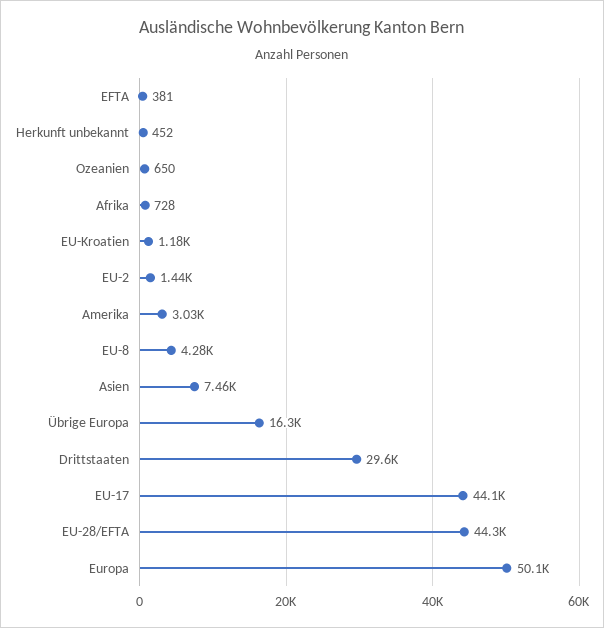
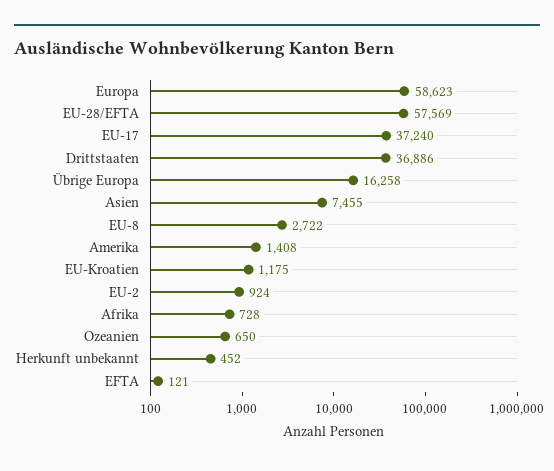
  {
-   "EFTA": 381,
+   "EFTA": 121,
    "Herkunft unbekannt": 452,
    "Ozeanien": 650,
    "Afrika": 728,
    "EU-Kroatien": 1175,
-   "EU-2": 1440,
+   "EU-2": 924,
-   "Amerika": 3030,
+   "Amerika": 1408,
-   "EU-8": 4280,
+   "EU-8": 2722,
    "Asien": 7455,
    "Übrige Europa": 16258,
-   "Drittstaaten": 29600,
+   "Drittstaaten": 36886,
-   "EU-17": 44100,
+   "EU-17": 37240,
-   "EU-28/EFTA": 44300,
+   "EU-28/EFTA": 57569,
-   "Europa": 50100
+   "Europa": 58623
  }

